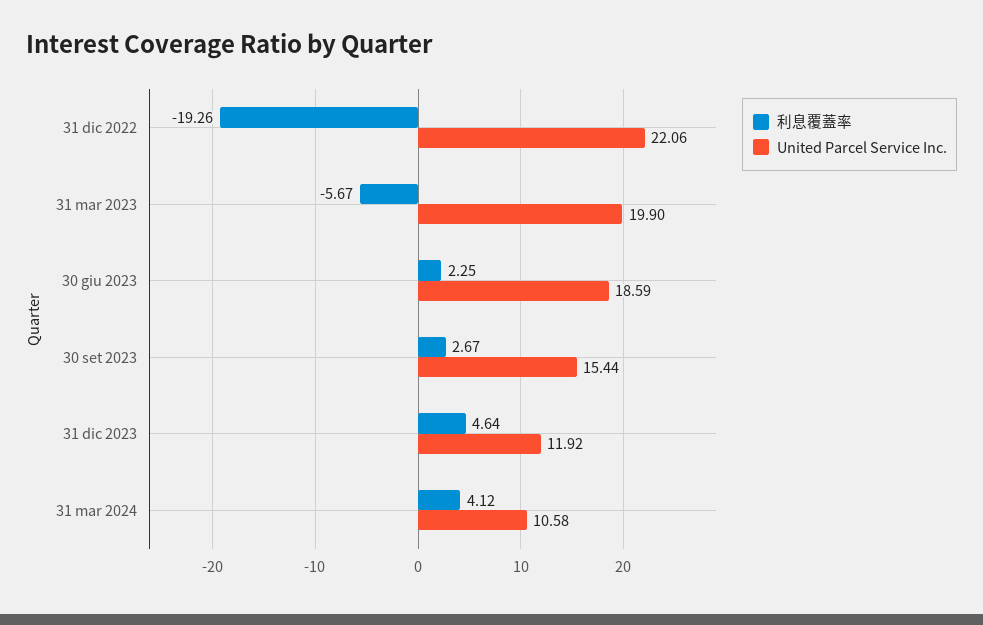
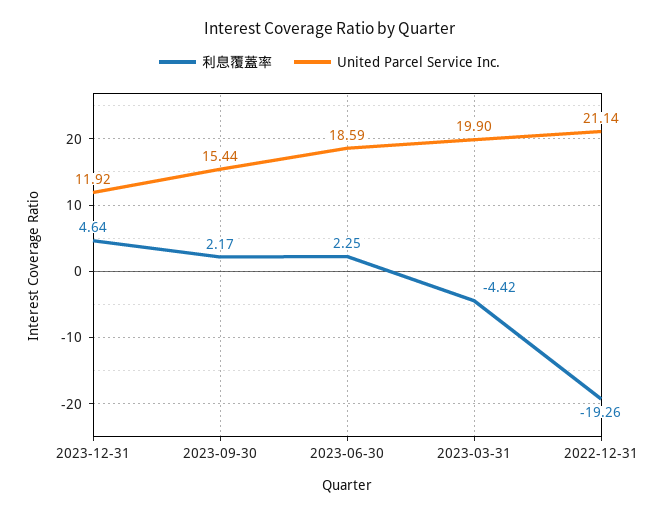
  {
    "利息覆蓋率": {
      "31 dic 2022": -19.26,
-     "31 mar 2023": -5.67,
+     "31 mar 2023": -4.42,
      "30 giu 2023": 2.25,
-     "30 set 2023": 2.67,
+     "30 set 2023": 2.17,
-     "31 dic 2023": 4.64,
+     "31 dic 2023": 4.64
-     "31 mar 2024": 4.12
    },
    "United Parcel Service Inc.": {
-     "31 dic 2022": 22.06,
+     "31 dic 2022": 21.14,
      "31 mar 2023": 19.9,
      "30 giu 2023": 18.59,
      "30 set 2023": 15.44,
-     "31 dic 2023": 11.92,
+     "31 dic 2023": 11.92
-     "31 mar 2024": 10.58
    }
  }

